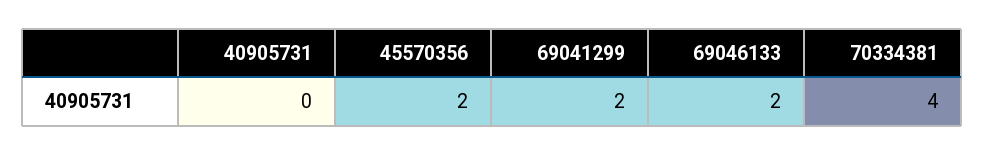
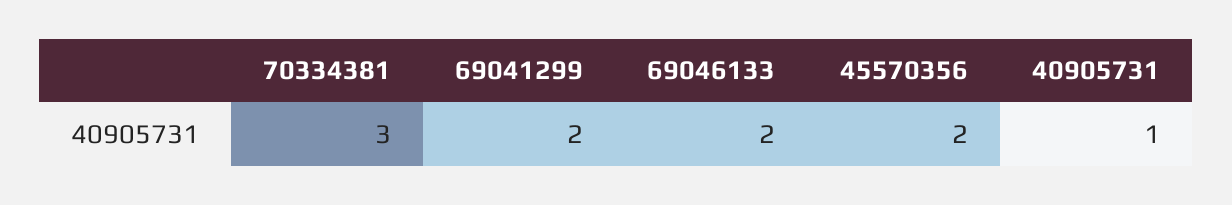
  {
-   "40905731": 0,
+   "40905731": 1,
    "45570356": 2,
    "69041299": 2,
    "69046133": 2,
-   "70334381": 4
+   "70334381": 3
  }

